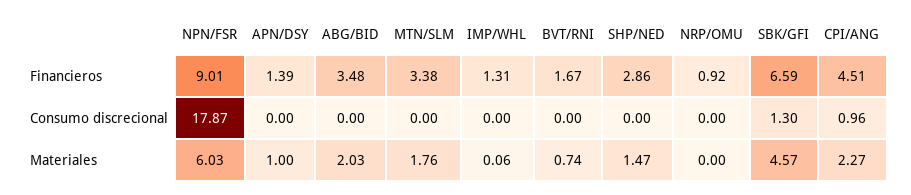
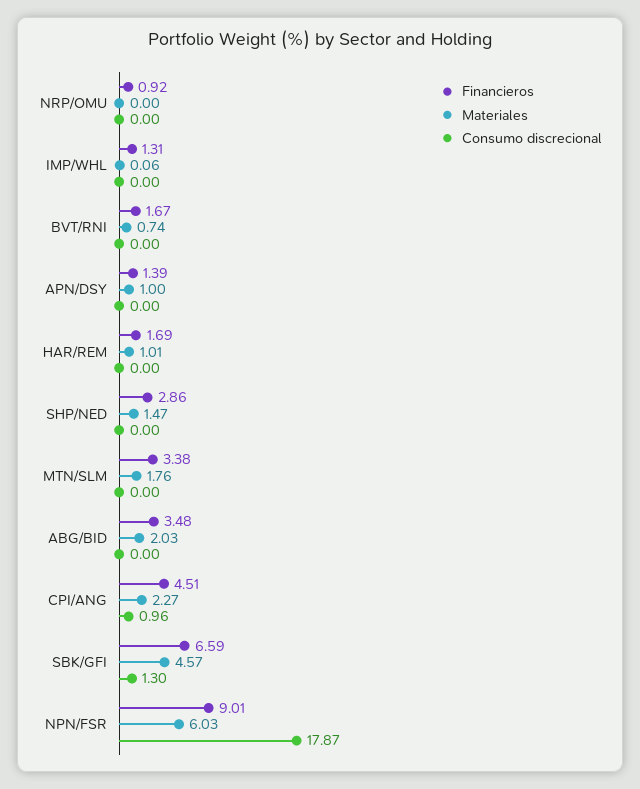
  {
    "Financieros": {
      "NPN/FSR": 9.01,
      "APN/DSY": 1.39,
      "ABG/BID": 3.48,
      "MTN/SLM": 3.38,
      "IMP/WHL": 1.31,
      "BVT/RNI": 1.67,
      "SHP/NED": 2.86,
      "NRP/OMU": 0.92,
      "SBK/GFI": 6.59,
-     "CPI/ANG": 4.51
+     "CPI/ANG": 4.51,
+     "HAR/REM": 1.69
    },
    "Consumo discrecional": {
      "NPN/FSR": 17.87,
      "APN/DSY": 0,
      "ABG/BID": 0,
      "MTN/SLM": 0,
      "IMP/WHL": 0,
      "BVT/RNI": 0,
      "SHP/NED": 0,
      "NRP/OMU": 0,
      "SBK/GFI": 1.3,
-     "CPI/ANG": 0.96
+     "CPI/ANG": 0.96,
+     "HAR/REM": 0
    },
    "Materiales": {
      "NPN/FSR": 6.03,
      "APN/DSY": 1,
      "ABG/BID": 2.03,
      "MTN/SLM": 1.76,
      "IMP/WHL": 0.06,
      "BVT/RNI": 0.74,
      "SHP/NED": 1.47,
      "NRP/OMU": 0,
      "SBK/GFI": 4.57,
-     "CPI/ANG": 2.27
+     "CPI/ANG": 2.27,
+     "HAR/REM": 1.01
    }
  }

